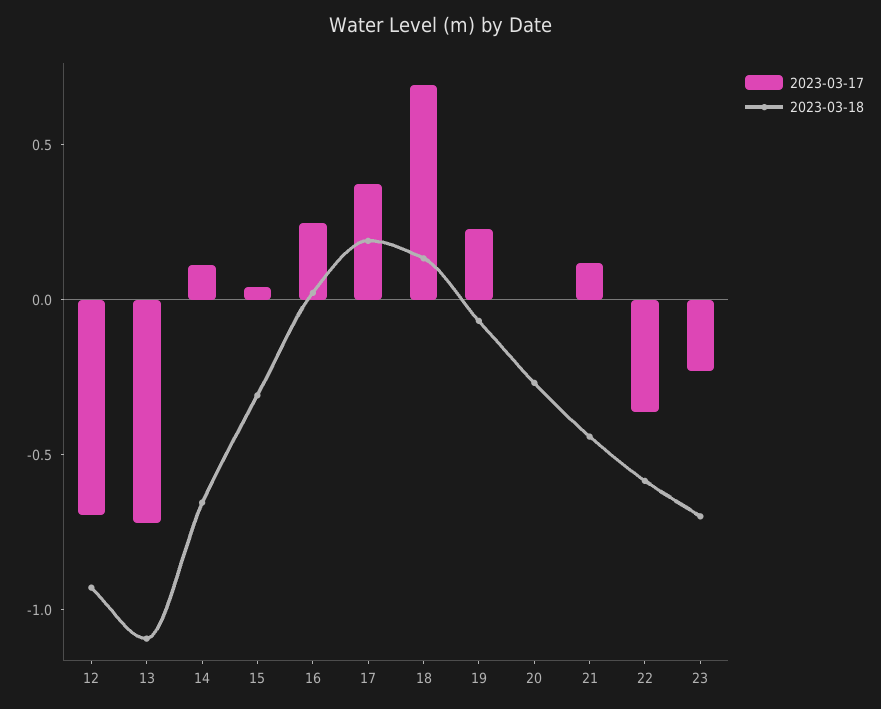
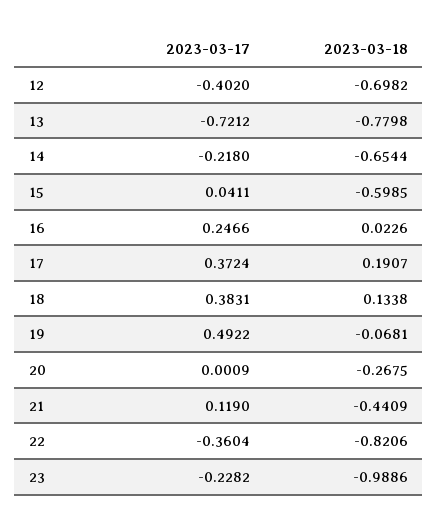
  {
    "2023-03-17": {
-     "12": -0.7,
+     "12": -0.402,
      "13": -0.7212,
-     "14": 0.1,
+     "14": -0.218,
      "15": 0.0411,
      "16": 0.2466,
      "17": 0.3724,
-     "18": 0.7,
+     "18": 0.3831,
-     "19": 0.2,
+     "19": 0.4922,
      "20": 0.0009,
      "21": 0.119,
      "22": -0.3604,
      "23": -0.2282
    },
    "2023-03-18": {
-     "12": -0.9,
+     "12": -0.6982,
-     "13": -1.1,
+     "13": -0.7798,
      "14": -0.6544,
-     "15": -0.3,
+     "15": -0.5985,
      "16": 0.0226,
      "17": 0.1907,
      "18": 0.1338,
      "19": -0.0681,
      "20": -0.2675,
      "21": -0.4409,
-     "22": -0.6,
+     "22": -0.8206,
-     "23": -0.7
+     "23": -0.9886
    }
  }

